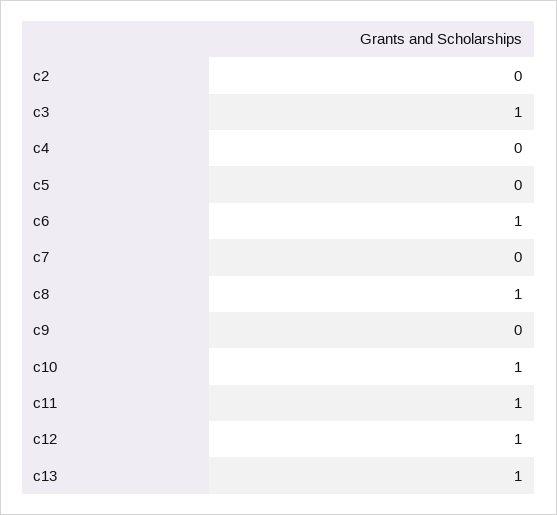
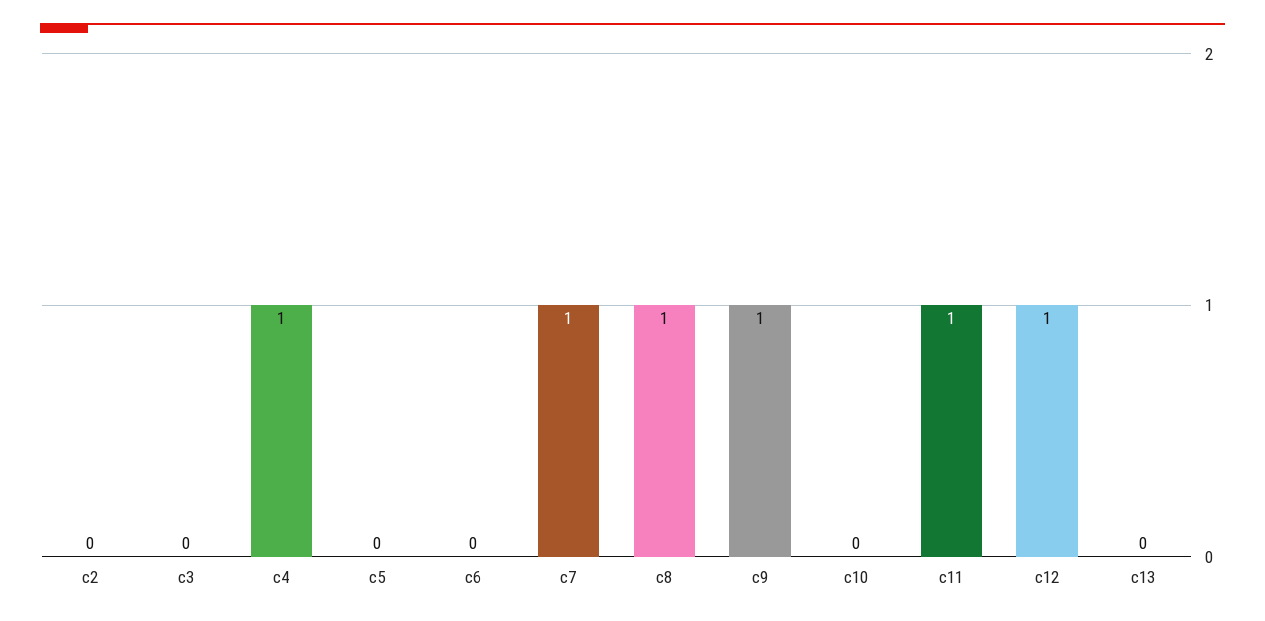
  {
    "c2": 0,
-   "c3": 1,
+   "c3": 0,
-   "c4": 0,
+   "c4": 1,
    "c5": 0,
-   "c6": 1,
+   "c6": 0,
-   "c7": 0,
+   "c7": 1,
    "c8": 1,
-   "c9": 0,
+   "c9": 1,
-   "c10": 1,
+   "c10": 0,
    "c11": 1,
    "c12": 1,
-   "c13": 1
+   "c13": 0
  }

